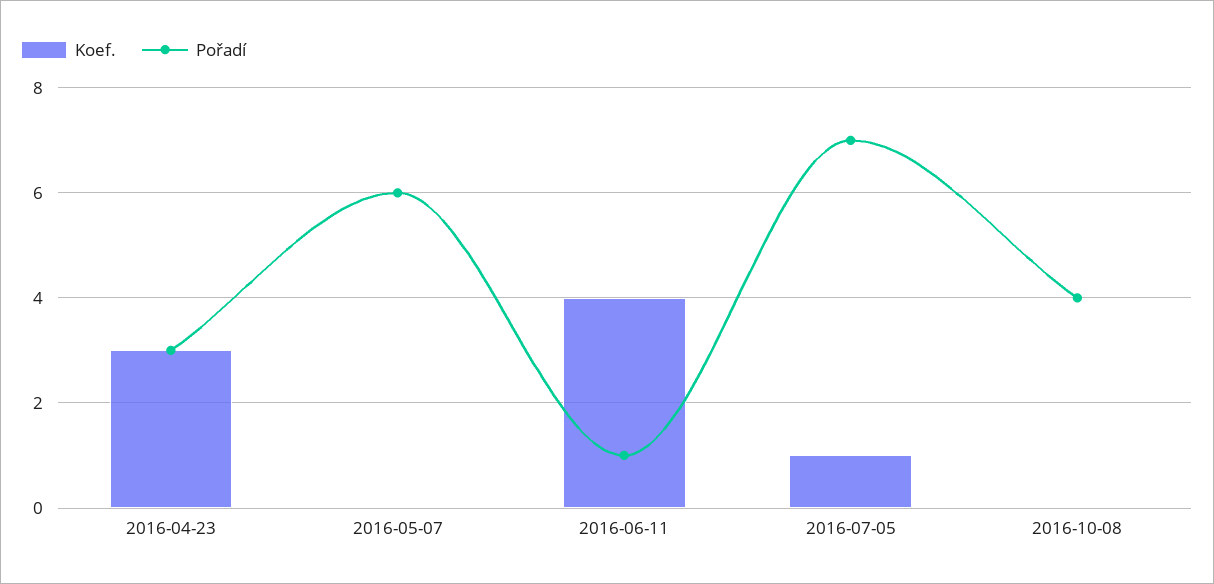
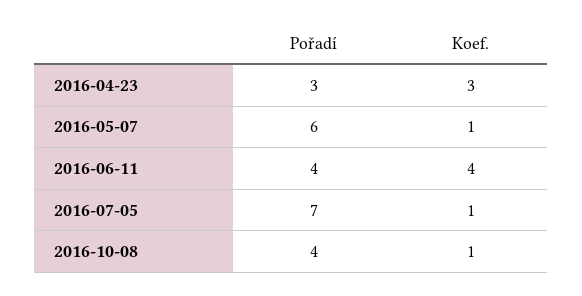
  {
    "Koef.": {
      "2016-04-23": 3,
-     "2016-05-07": 0,
+     "2016-05-07": 1,
      "2016-06-11": 4,
      "2016-07-05": 1,
-     "2016-10-08": 0
+     "2016-10-08": 1
    },
    "Pořadí": {
      "2016-04-23": 3,
      "2016-05-07": 6,
-     "2016-06-11": 1,
+     "2016-06-11": 4,
      "2016-07-05": 7,
      "2016-10-08": 4
    }
  }

